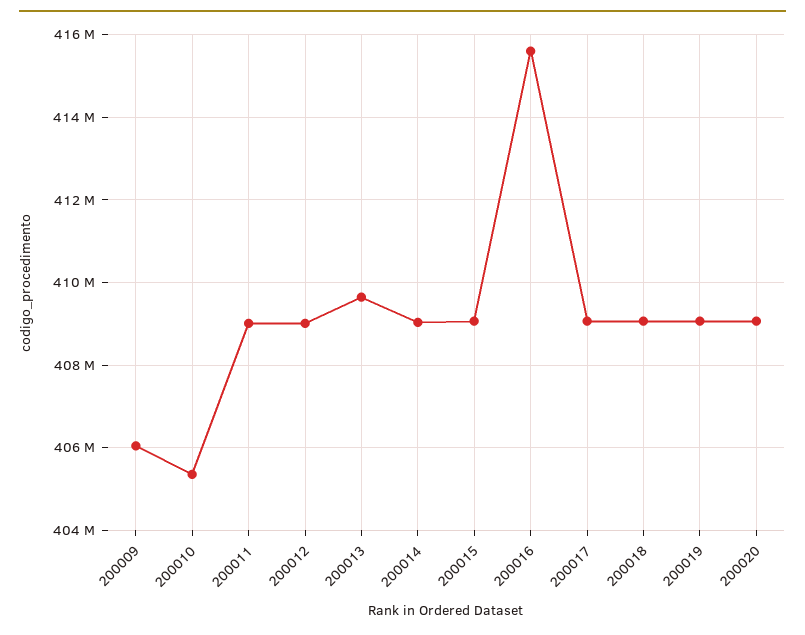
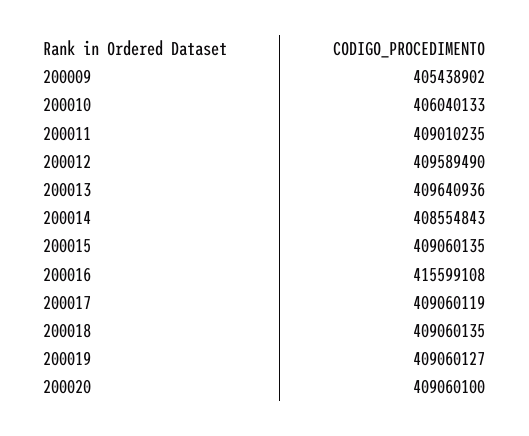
  {
-   "200009": 406000000,
+   "200009": 405438902,
-   "200010": 405400000,
+   "200010": 406040133,
    "200011": 409010235,
-   "200012": 409000000,
+   "200012": 409589490,
    "200013": 409640936,
-   "200014": 409000000,
+   "200014": 408554843,
    "200015": 409060135,
    "200016": 415599108,
    "200017": 409060119,
    "200018": 409060135,
    "200019": 409060127,
    "200020": 409060100
  }

